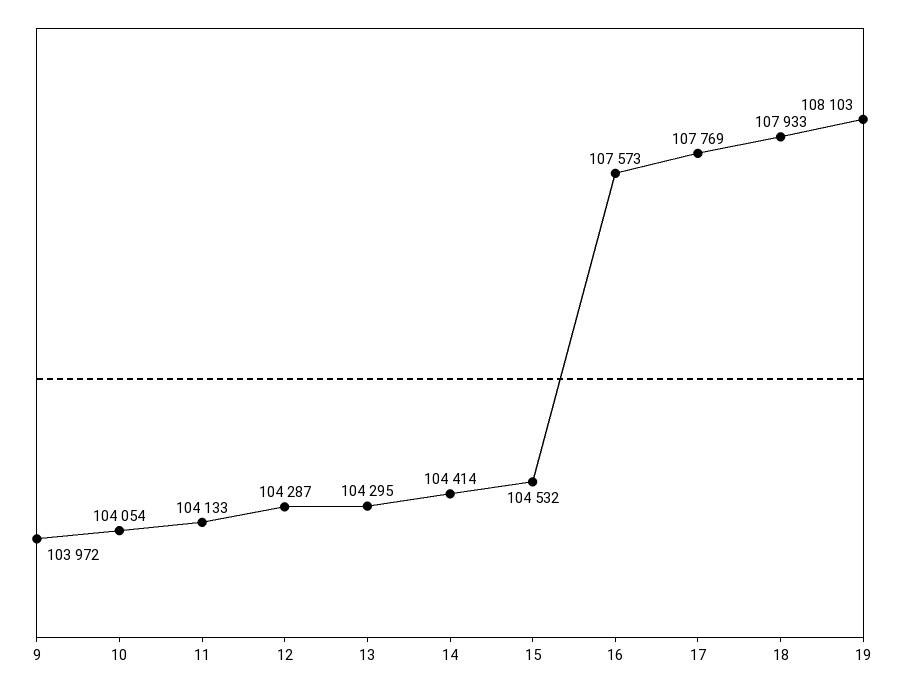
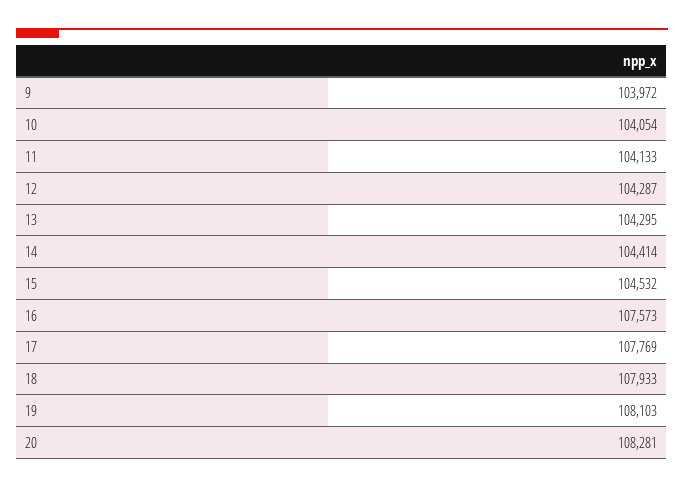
  {
    "9": 103972,
    "10": 104054,
    "11": 104133,
    "12": 104287,
    "13": 104295,
    "14": 104414,
    "15": 104532,
    "16": 107573,
    "17": 107769,
    "18": 107933,
-   "19": 108103
+   "19": 108103,
+   "20": 108281
  }

